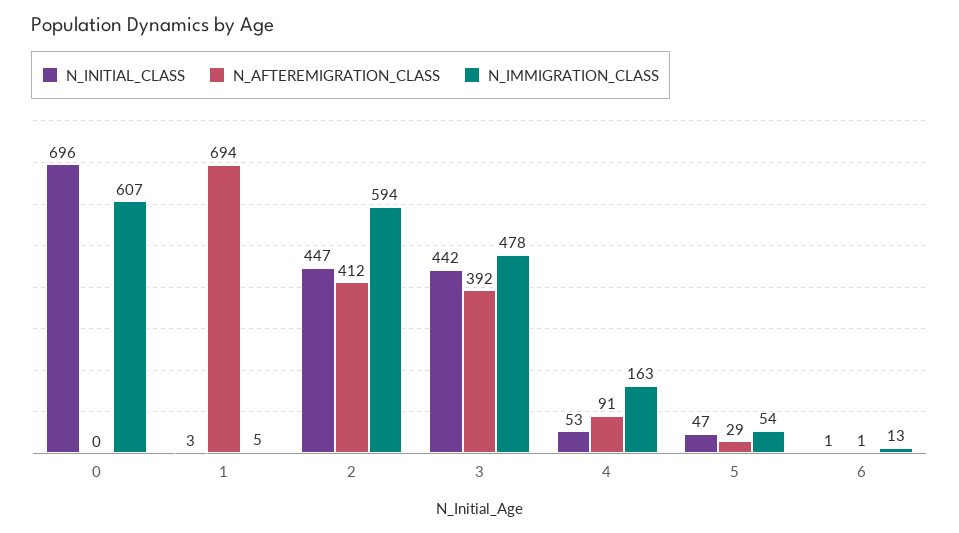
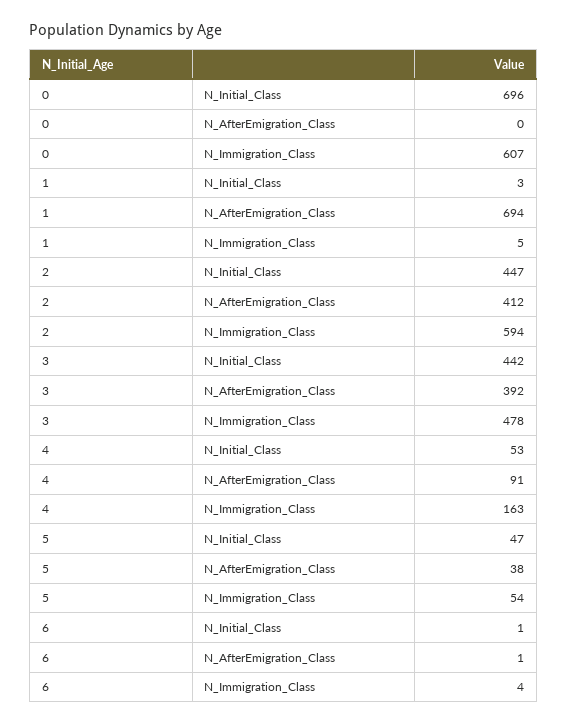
  {
    "N_INITIAL_CLASS": {
      "0": 696,
      "1": 3,
      "2": 447,
      "3": 442,
      "4": 53,
      "5": 47,
      "6": 1
    },
    "N_AFTEREMIGRATION_CLASS": {
      "0": 0,
      "1": 694,
      "2": 412,
      "3": 392,
      "4": 91,
-     "5": 29,
+     "5": 38,
      "6": 1
    },
    "N_IMMIGRATION_CLASS": {
      "0": 607,
      "1": 5,
      "2": 594,
      "3": 478,
      "4": 163,
      "5": 54,
-     "6": 13
+     "6": 4
    }
  }

